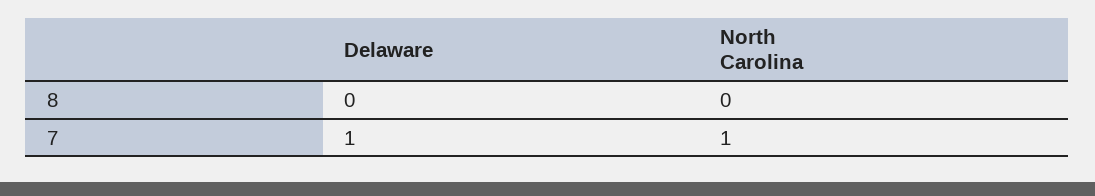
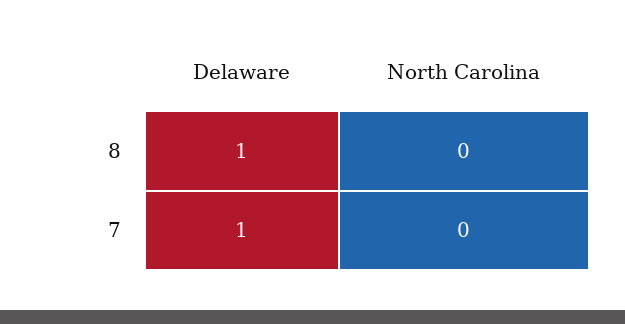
  {
    "Delaware": {
-     "8": 0,
+     "8": 1,
      "7": 1
    },
    "North Carolina": {
      "8": 0,
-     "7": 1
+     "7": 0
    }
  }

